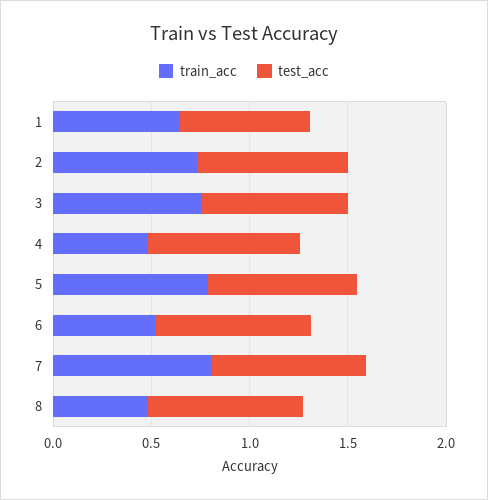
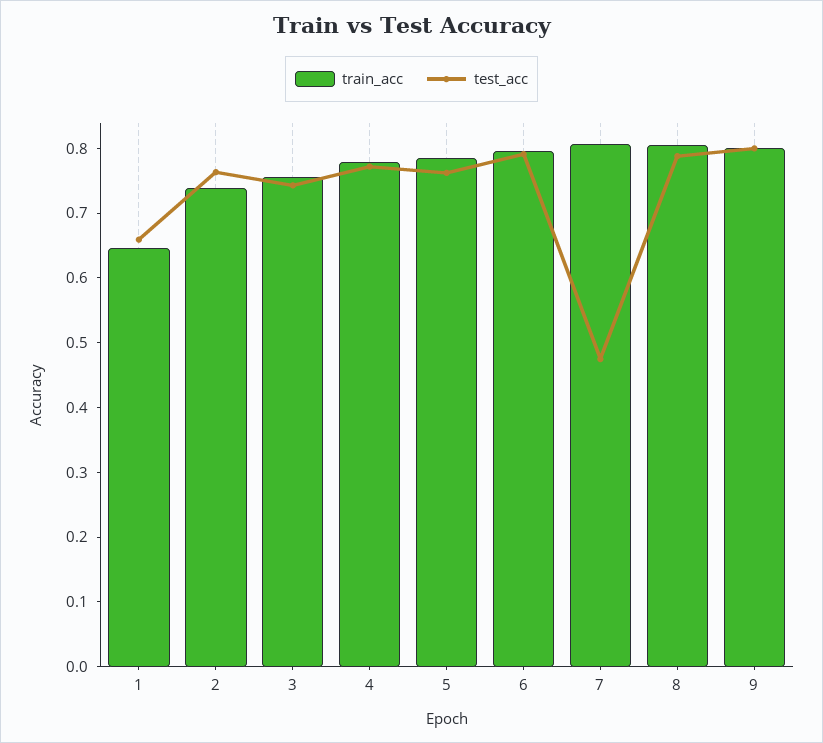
  {
    "train_acc": {
      "1": 0.64,
      "2": 0.74,
      "3": 0.76,
-     "4": 0.5,
+     "4": 0.78,
      "5": 0.78,
-     "6": 0.5,
+     "6": 0.8,
      "7": 0.8,
-     "8": 0.5
+     "8": 0.8,
+     "9": 0.8
    },
    "test_acc": {
      "1": 0.66,
      "2": 0.76,
      "3": 0.74,
      "4": 0.78,
      "5": 0.76,
      "6": 0.8,
-     "7": 0.8,
+     "7": 0.48,
-     "8": 0.78
+     "8": 0.78,
+     "9": 0.8
    }
  }

